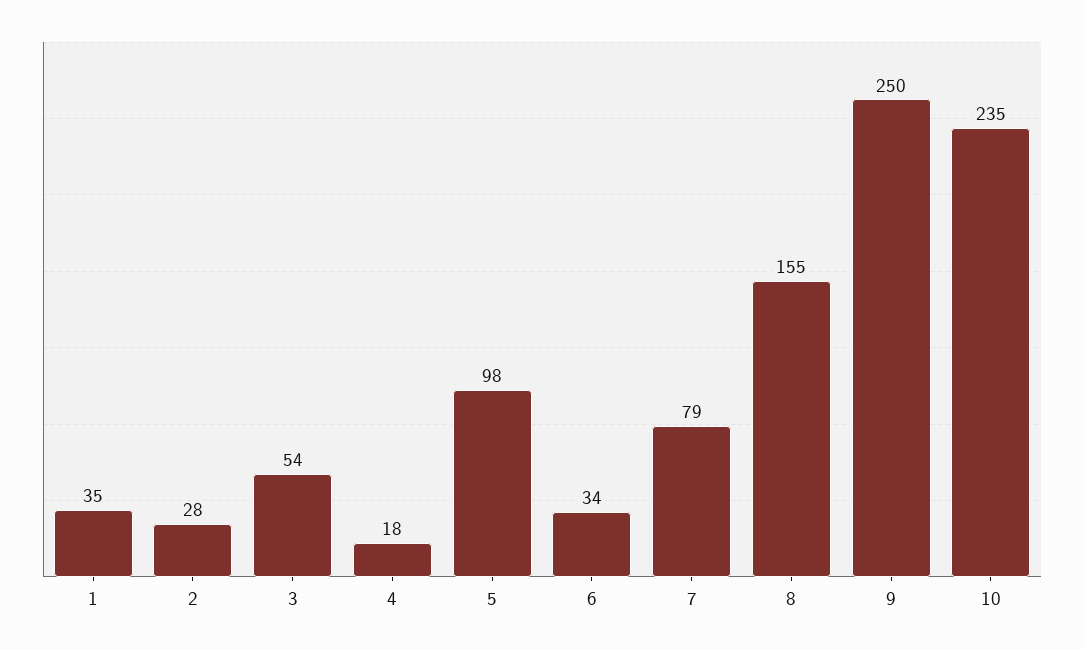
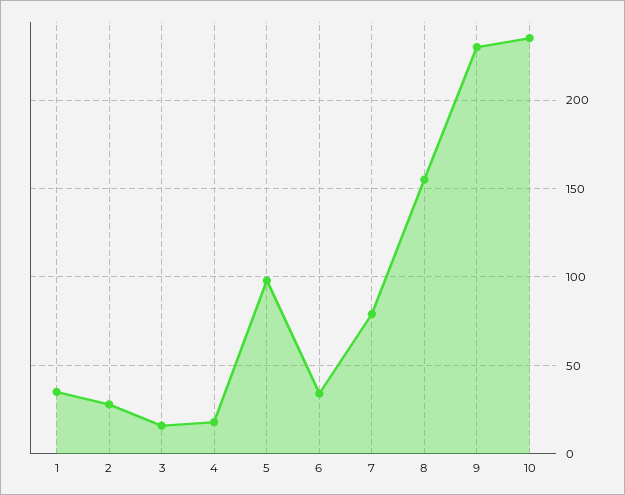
  {
    "1": 35,
    "2": 28,
-   "3": 54,
+   "3": 15,
    "4": 18,
    "5": 98,
    "6": 34,
    "7": 79,
    "8": 155,
-   "9": 250,
+   "9": 230,
    "10": 235
  }

